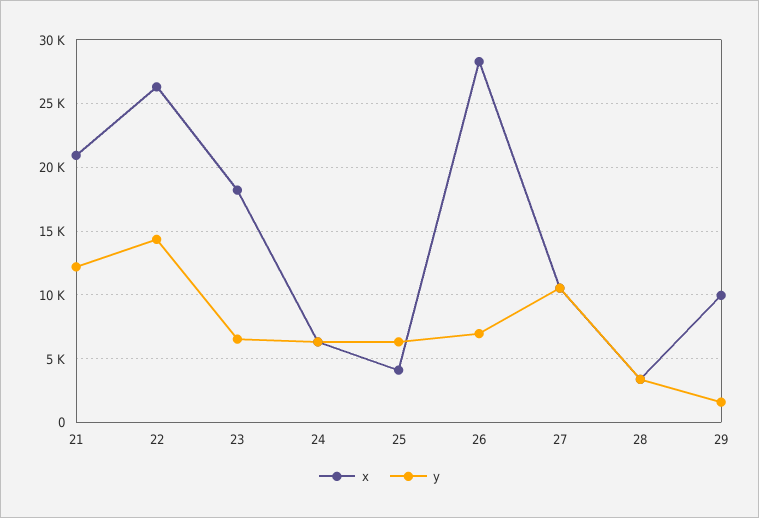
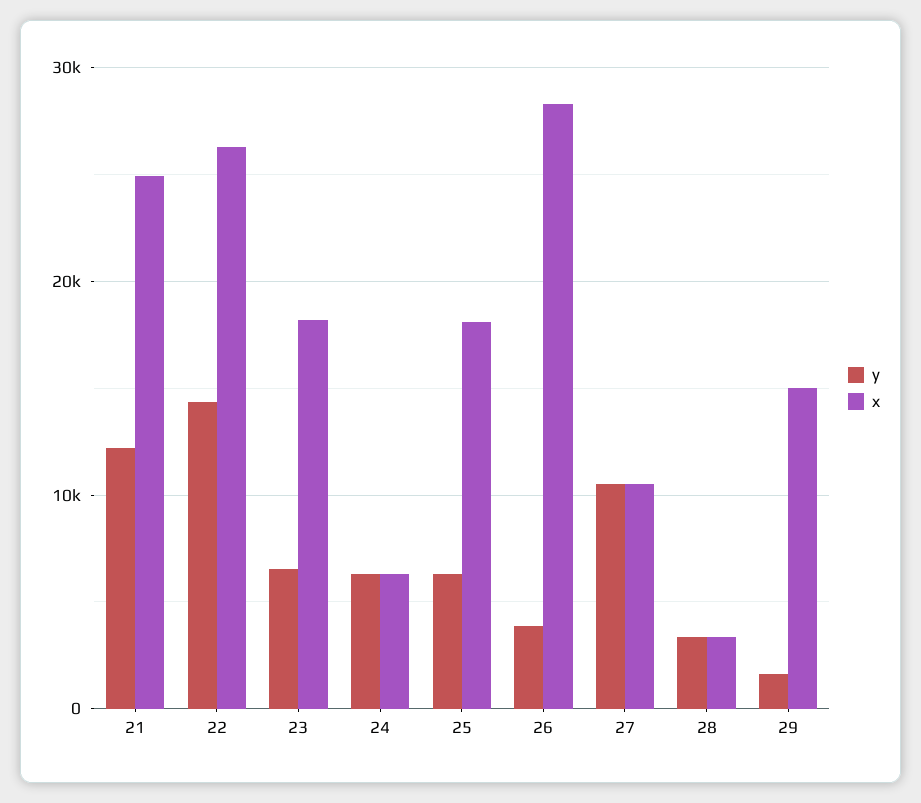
  {
    "x": {
-     "21": 21000,
+     "21": 25000,
      "22": 26500,
      "23": 18000,
      "24": 6500,
-     "25": 4000,
+     "25": 18000,
      "26": 28500,
      "27": 10500,
      "28": 3500,
-     "29": 10000
+     "29": 15000
    },
    "y": {
      "21": 12000,
      "22": 14500,
      "23": 6500,
      "24": 6500,
      "25": 6500,
-     "26": 7000,
+     "26": 4000,
      "27": 10500,
      "28": 3500,
      "29": 1500
    }
  }

